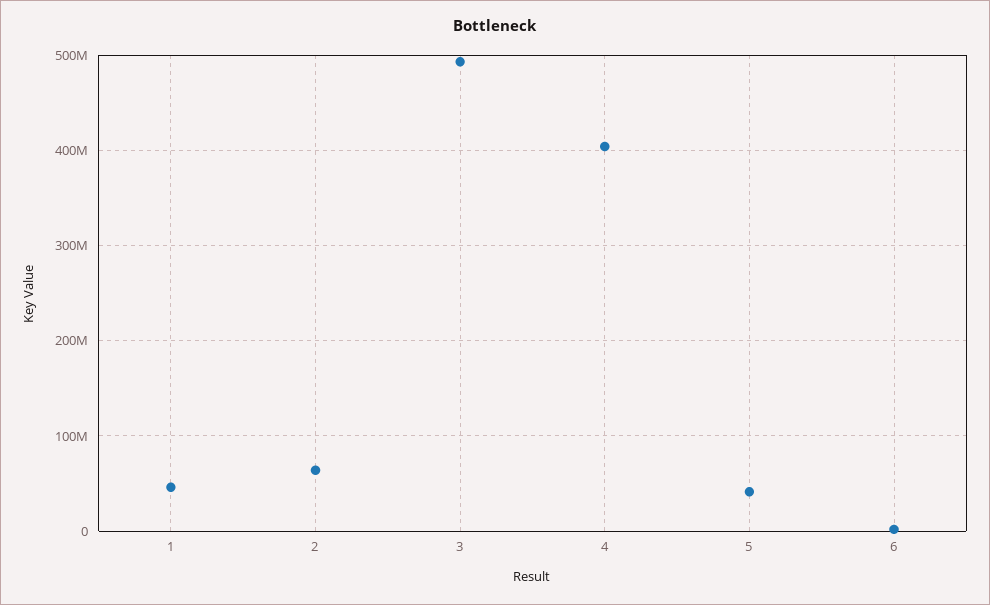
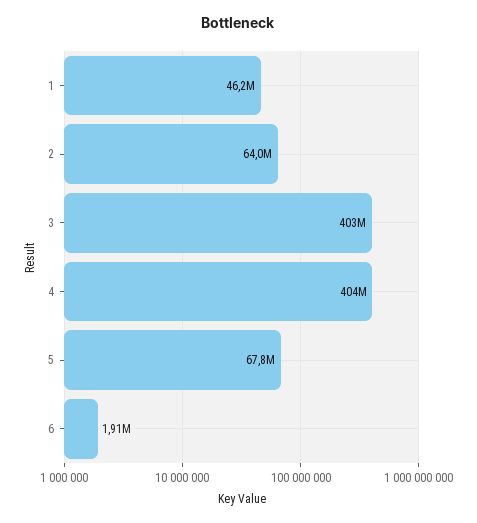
  {
    "1": 46200000,
    "2": 64000000,
-   "3": 490000000,
+   "3": 403000000,
    "4": 404000000,
-   "5": 40000000,
+   "5": 67800000,
    "6": 1910000
  }

